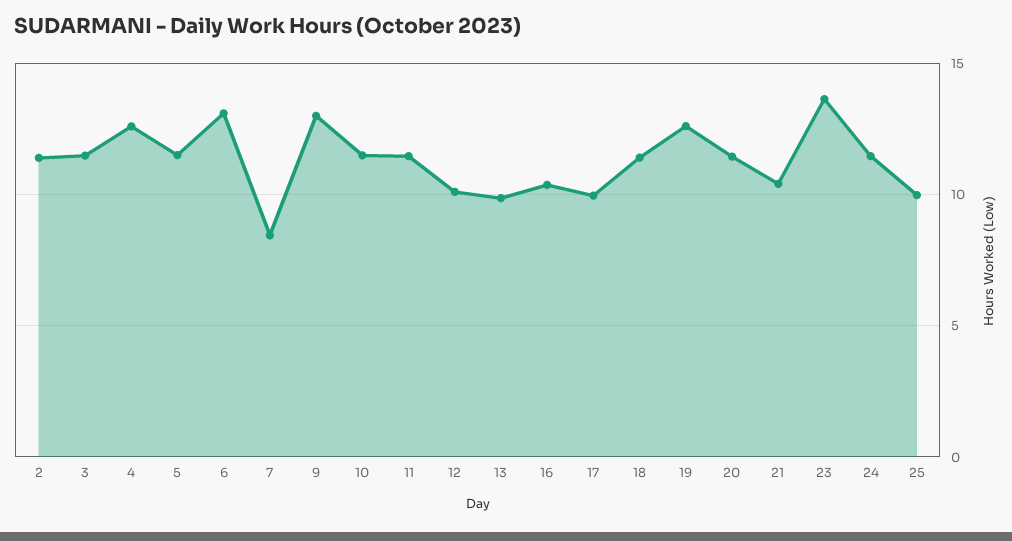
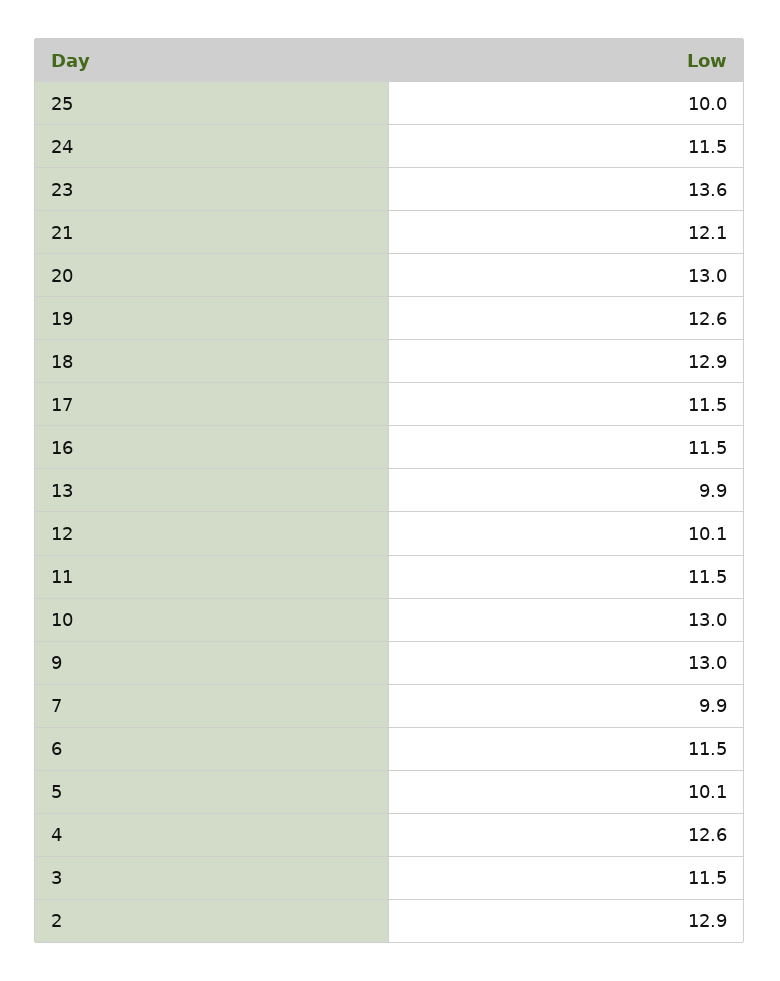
  {
-   "2": 11.5,
+   "2": 12.9,
    "3": 11.5,
    "4": 12.6,
-   "5": 11.5,
+   "5": 10.1,
-   "6": 13,
+   "6": 11.5,
-   "7": 8.5,
+   "7": 9.9,
    "9": 13,
-   "10": 11.5,
+   "10": 13,
    "11": 11.5,
    "12": 10.1,
    "13": 9.9,
-   "16": 10.5,
+   "16": 11.5,
-   "17": 10,
+   "17": 11.5,
-   "18": 11.5,
+   "18": 12.9,
    "19": 12.6,
-   "20": 11.5,
+   "20": 13,
-   "21": 10.5,
+   "21": 12.1,
    "23": 13.6,
    "24": 11.5,
    "25": 10
  }

